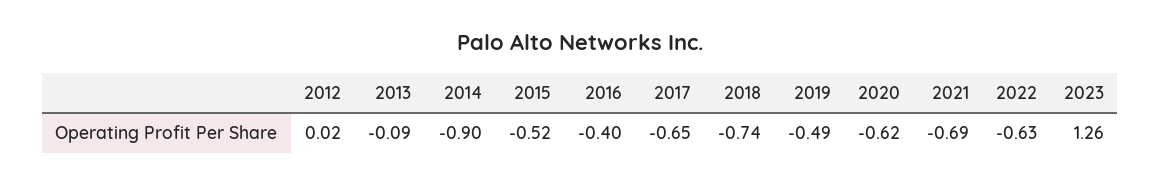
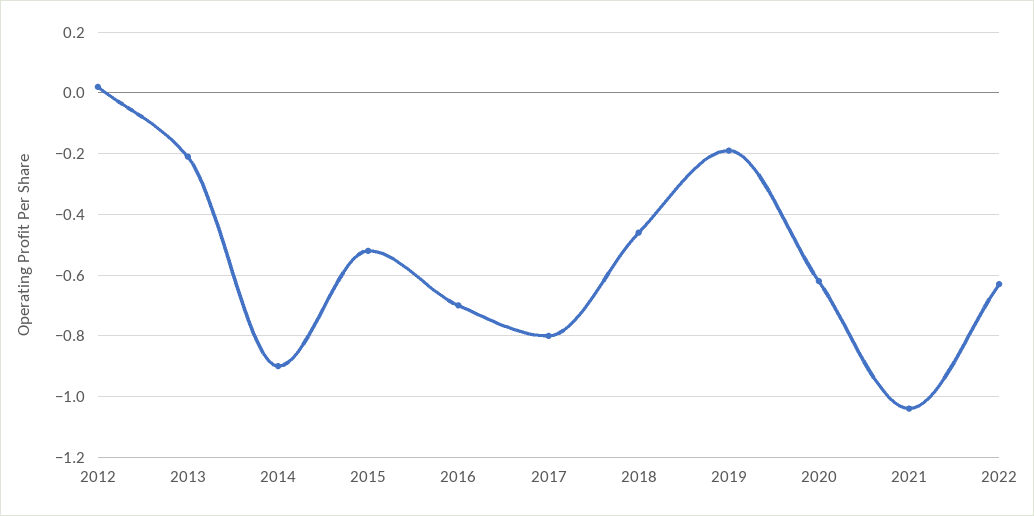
  {
    "2012": 0.02,
-   "2013": -0.09,
+   "2013": -0.2,
    "2014": -0.9,
    "2015": -0.52,
-   "2016": -0.4,
+   "2016": -0.7,
-   "2017": -0.65,
+   "2017": -0.8,
-   "2018": -0.74,
+   "2018": -0.45,
-   "2019": -0.49,
+   "2019": -0.2,
    "2020": -0.62,
-   "2021": -0.69,
+   "2021": -1.05,
-   "2022": -0.63,
+   "2022": -0.63
-   "2023": 1.26
  }

